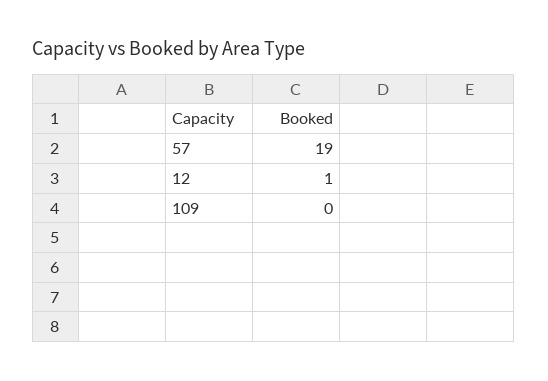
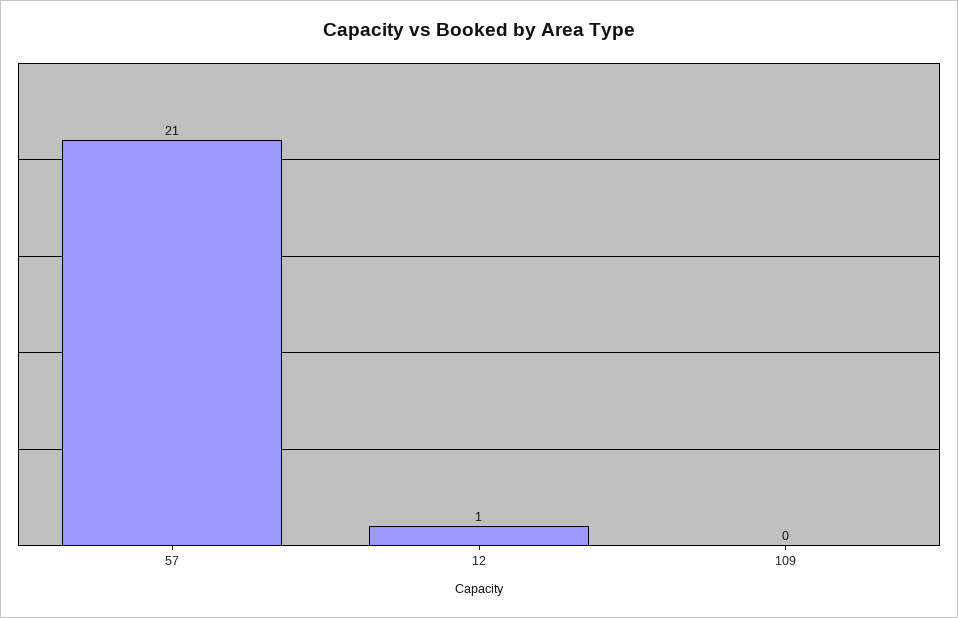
  {
-   "57": 19,
+   "57": 21,
    "12": 1,
    "109": 0
  }

